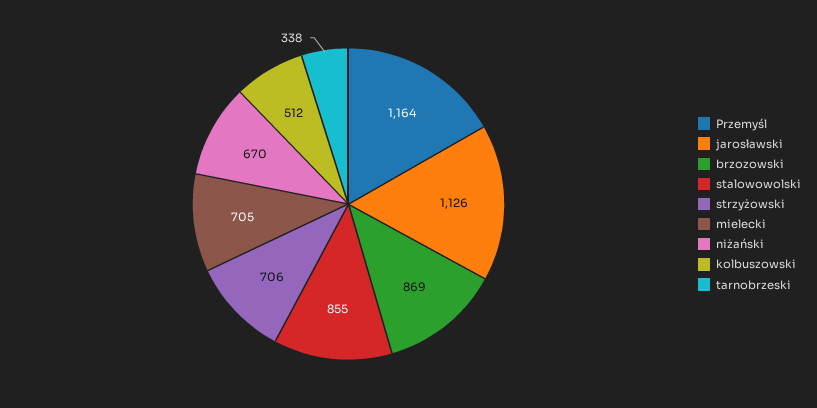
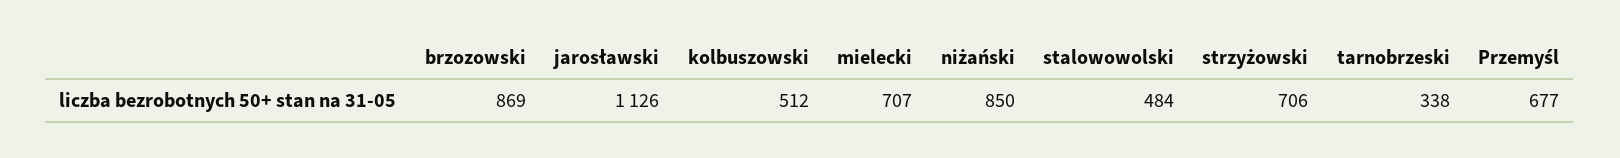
  {
-   "Przemyśl": 1164,
+   "Przemyśl": 677,
    "jarosławski": 1126,
    "brzozowski": 869,
-   "stalowowolski": 855,
+   "stalowowolski": 484,
    "strzyżowski": 706,
-   "mielecki": 705,
+   "mielecki": 707,
-   "niżański": 670,
+   "niżański": 850,
    "kolbuszowski": 512,
    "tarnobrzeski": 338
  }

